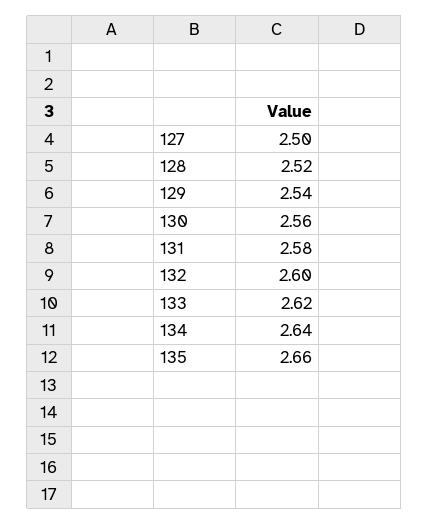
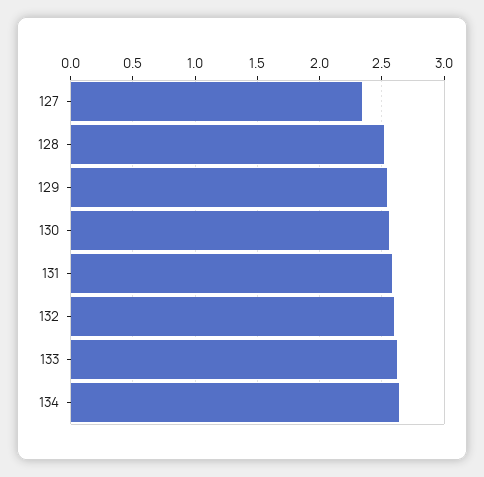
  {
-   "127": 2.5,
+   "127": 2.35,
    "128": 2.52,
    "129": 2.54,
    "130": 2.56,
    "131": 2.58,
    "132": 2.6,
    "133": 2.62,
-   "134": 2.64,
+   "134": 2.64
-   "135": 2.66
  }

